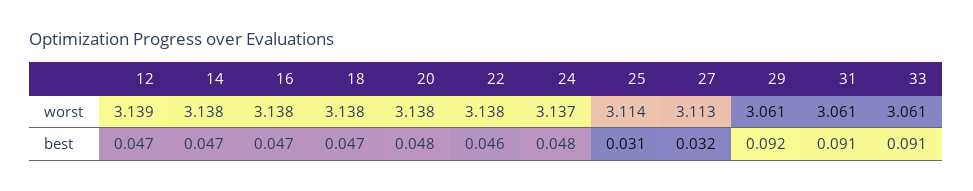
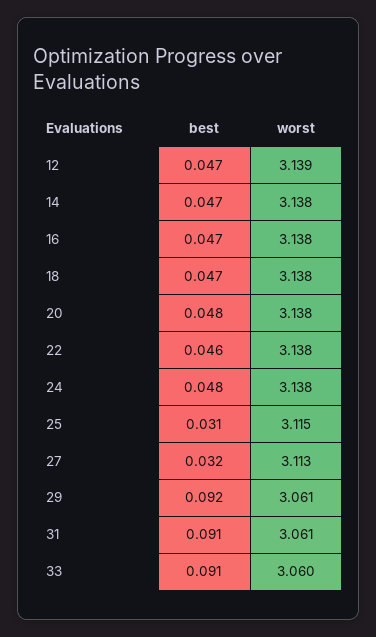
  {
    "12": {
      "worst": 3.139,
      "best": 0.047
    },
    "14": {
      "worst": 3.138,
      "best": 0.047
    },
    "16": {
      "worst": 3.138,
      "best": 0.047
    },
    "18": {
      "worst": 3.138,
      "best": 0.047
    },
    "20": {
      "worst": 3.138,
      "best": 0.048
    },
    "22": {
      "worst": 3.138,
      "best": 0.046
    },
    "24": {
-     "worst": 3.137,
+     "worst": 3.138,
      "best": 0.048
    },
    "25": {
-     "worst": 3.114,
+     "worst": 3.115,
      "best": 0.031
    },
    "27": {
      "worst": 3.113,
      "best": 0.032
    },
    "29": {
      "worst": 3.061,
      "best": 0.092
    },
    "31": {
      "worst": 3.061,
      "best": 0.091
    },
    "33": {
-     "worst": 3.061,
+     "worst": 3.06,
      "best": 0.091
    }
  }

